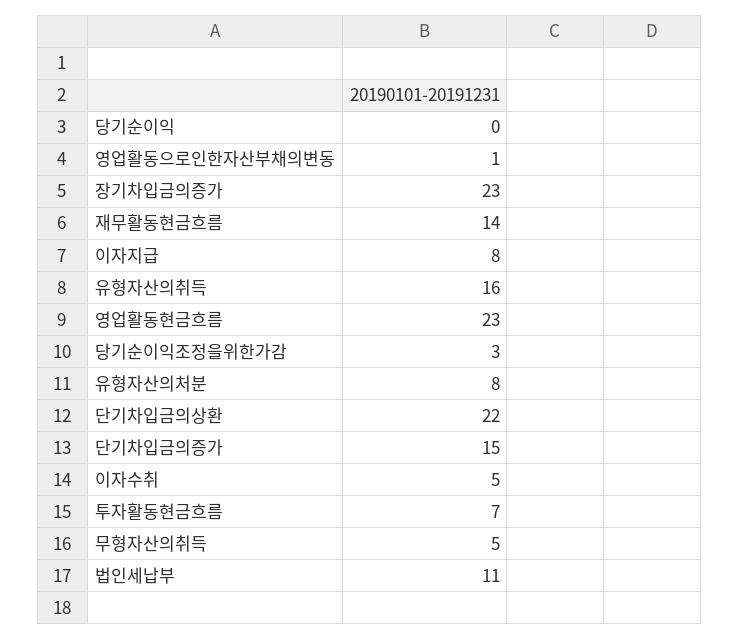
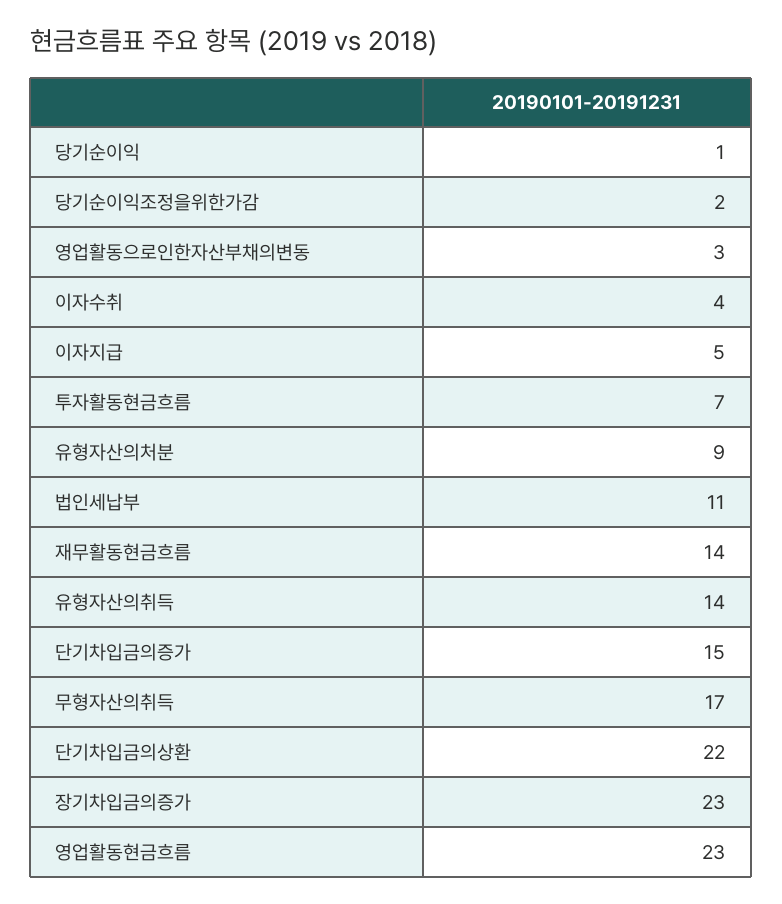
  {
-   "당기순이익": 0,
+   "당기순이익": 1,
-   "영업활동으로인한자산부채의변동": 1,
+   "영업활동으로인한자산부채의변동": 3,
    "장기차입금의증가": 23,
    "재무활동현금흐름": 14,
-   "이자지급": 8,
+   "이자지급": 5,
-   "유형자산의취득": 16,
+   "유형자산의취득": 14,
    "영업활동현금흐름": 23,
-   "당기순이익조정을위한가감": 3,
+   "당기순이익조정을위한가감": 2,
-   "유형자산의처분": 8,
+   "유형자산의처분": 9,
    "단기차입금의상환": 22,
    "단기차입금의증가": 15,
-   "이자수취": 5,
+   "이자수취": 4,
    "투자활동현금흐름": 7,
-   "무형자산의취득": 5,
+   "무형자산의취득": 17,
    "법인세납부": 11
  }

